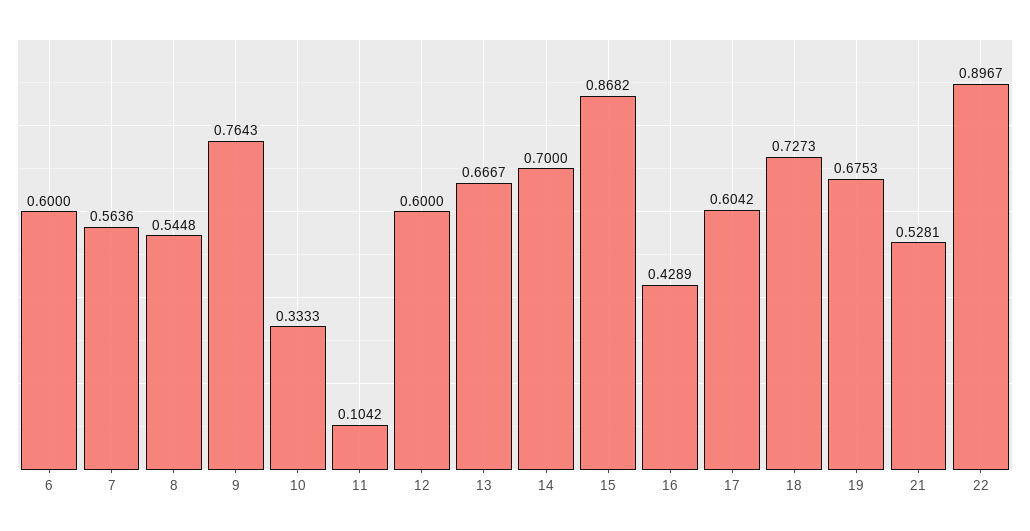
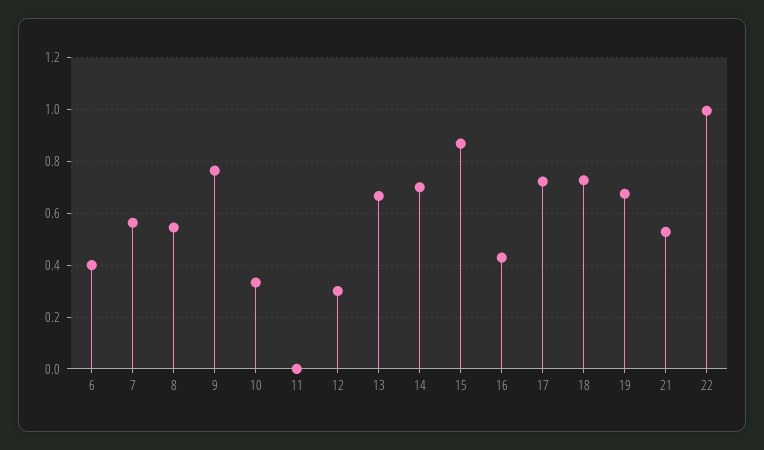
  {
-   "6": 0.6,
+   "6": 0.4,
    "7": 0.5636,
    "8": 0.5448,
    "9": 0.7643,
    "10": 0.3333,
-   "11": 0.1042,
+   "11": 0,
-   "12": 0.6,
+   "12": 0.3,
    "13": 0.6667,
    "14": 0.7,
    "15": 0.8682,
    "16": 0.4289,
-   "17": 0.6042,
+   "17": 0.725,
    "18": 0.7273,
    "19": 0.6753,
    "21": 0.5281,
-   "22": 0.8967
+   "22": 1
  }

